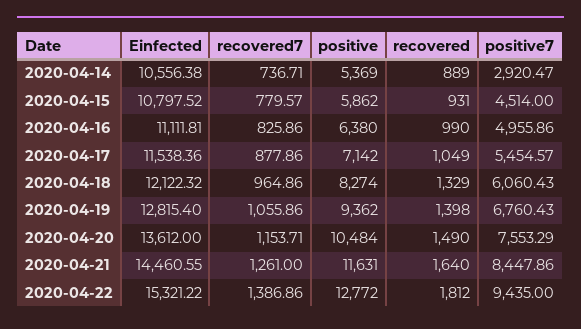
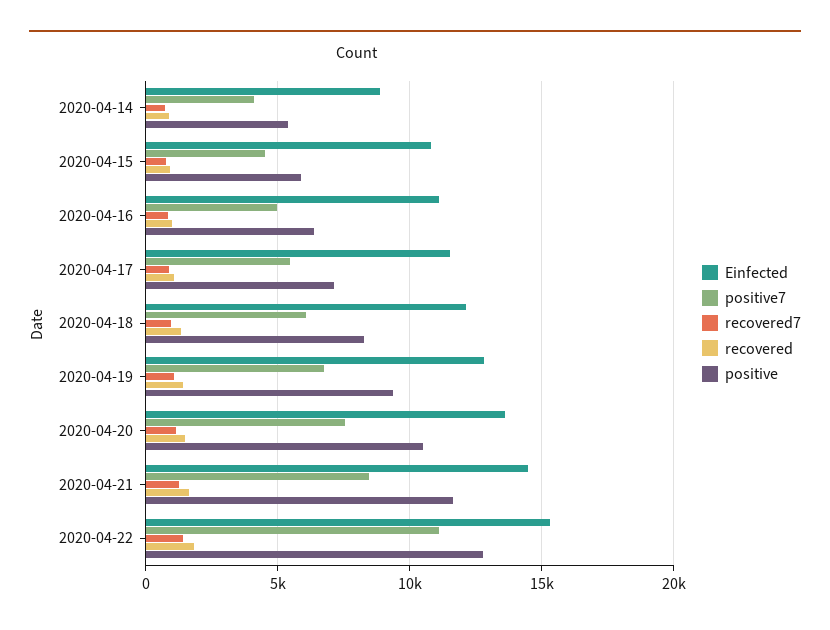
  {
    "Einfected": {
-     "2020-04-14": 10556.38,
+     "2020-04-14": 9000,
      "2020-04-15": 10797.52,
      "2020-04-16": 11111.81,
      "2020-04-17": 11538.36,
      "2020-04-18": 12122.32,
      "2020-04-19": 12815.4,
      "2020-04-20": 13612,
      "2020-04-21": 14460.55,
      "2020-04-22": 15321.22
    },
    "recovered7": {
      "2020-04-14": 736.71,
      "2020-04-15": 779.57,
      "2020-04-16": 825.86,
      "2020-04-17": 877.86,
      "2020-04-18": 964.86,
      "2020-04-19": 1055.86,
      "2020-04-20": 1153.71,
      "2020-04-21": 1261,
      "2020-04-22": 1386.86
    },
    "positive": {
      "2020-04-14": 5369,
      "2020-04-15": 5862,
      "2020-04-16": 6380,
      "2020-04-17": 7142,
      "2020-04-18": 8274,
      "2020-04-19": 9362,
      "2020-04-20": 10484,
      "2020-04-21": 11631,
      "2020-04-22": 12772
    },
    "recovered": {
      "2020-04-14": 889,
      "2020-04-15": 931,
      "2020-04-16": 990,
      "2020-04-17": 1049,
      "2020-04-18": 1329,
      "2020-04-19": 1398,
      "2020-04-20": 1490,
      "2020-04-21": 1640,
      "2020-04-22": 1812
    },
    "positive7": {
-     "2020-04-14": 2920.47,
+     "2020-04-14": 4000,
      "2020-04-15": 4514,
      "2020-04-16": 4955.86,
      "2020-04-17": 5454.57,
      "2020-04-18": 6060.43,
      "2020-04-19": 6760.43,
      "2020-04-20": 7553.29,
      "2020-04-21": 8447.86,
-     "2020-04-22": 9435
+     "2020-04-22": 11000
    }
  }

